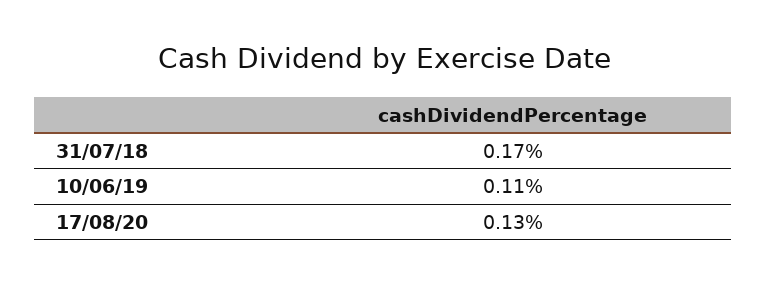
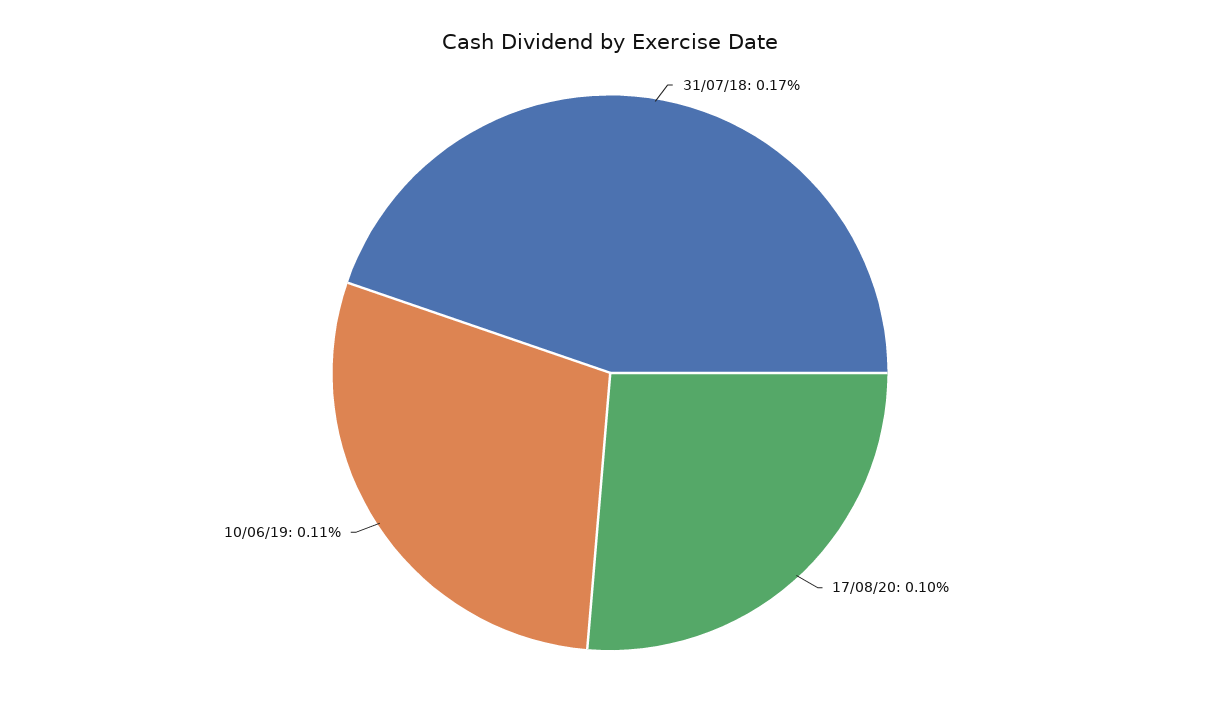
  {
    "31/07/18": 0.17,
    "10/06/19": 0.11,
-   "17/08/20": 0.13
+   "17/08/20": 0.1
  }

